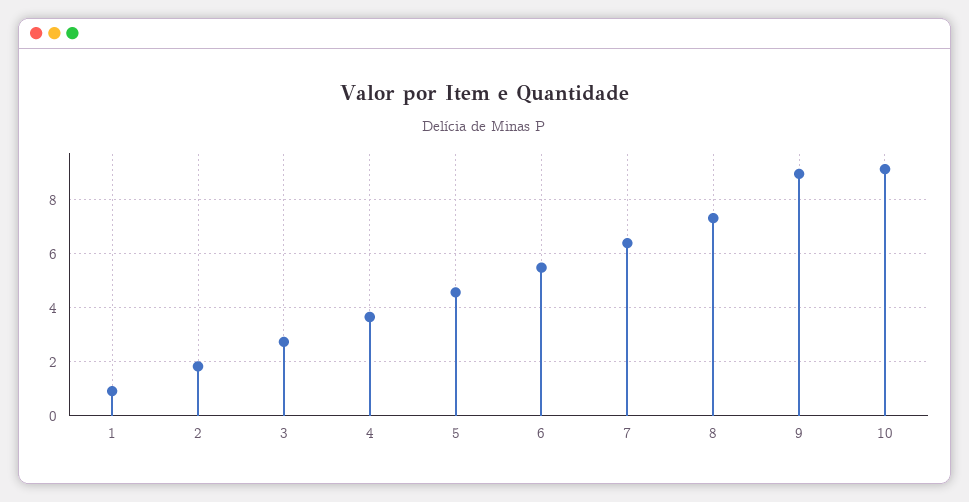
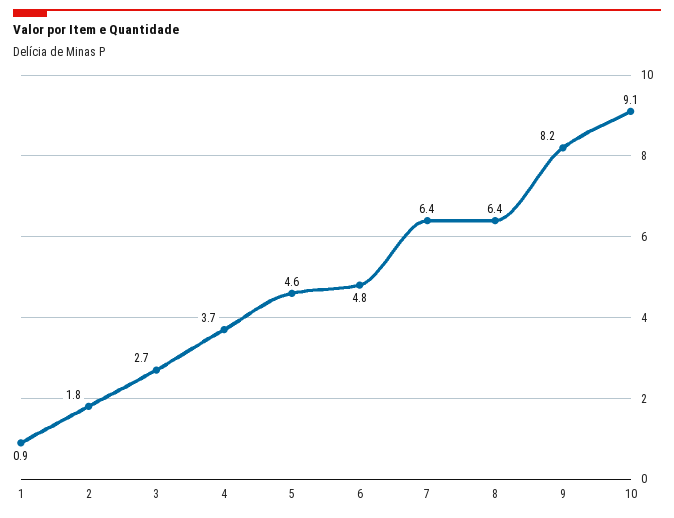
  {
    "1": 0.9,
    "2": 1.8,
    "3": 2.7,
    "4": 3.7,
    "5": 4.6,
-   "6": 5.5,
+   "6": 4.8,
    "7": 6.4,
-   "8": 7.25,
+   "8": 6.4,
-   "9": 9,
+   "9": 8.2,
    "10": 9.1
  }

